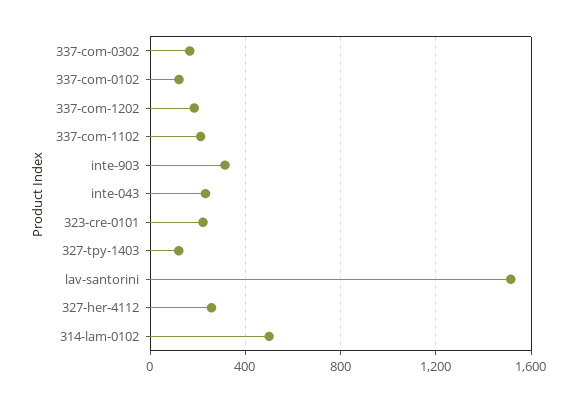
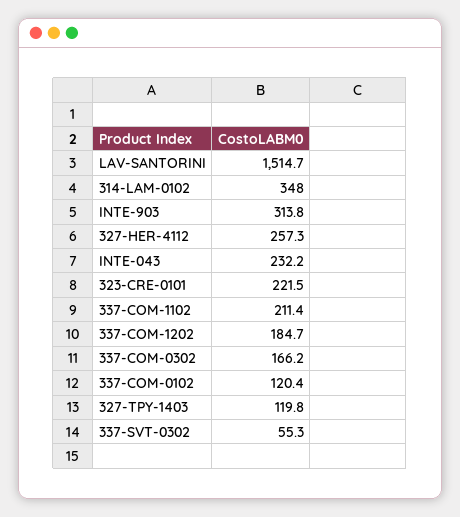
  {
    "337-com-0302": 166.2,
    "337-com-0102": 120.4,
    "337-com-1202": 184.7,
    "337-com-1102": 211.4,
    "inte-903": 313.8,
    "inte-043": 232.2,
    "323-cre-0101": 221.5,
    "327-tpy-1403": 119.8,
    "lav-santorini": 1514.7,
    "327-her-4112": 257.3,
-   "314-lam-0102": 500
+   "314-lam-0102": 348,
+   "337-SVT-0302": 55.3
  }

